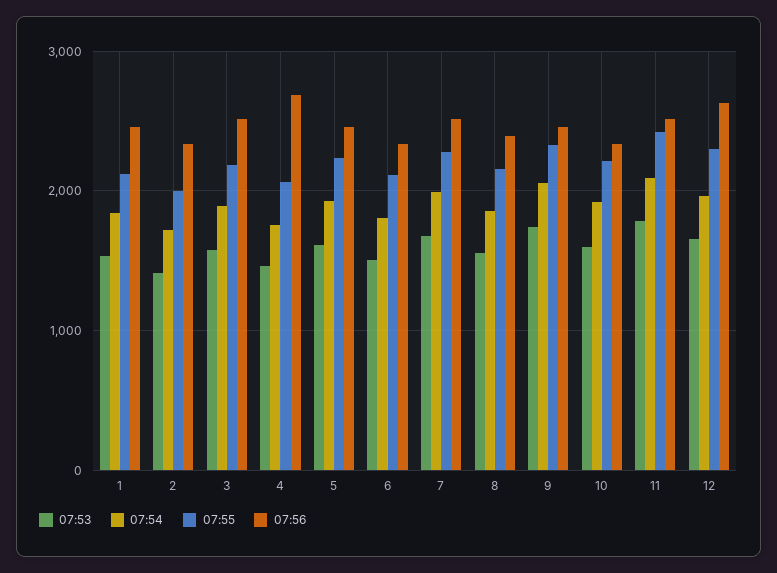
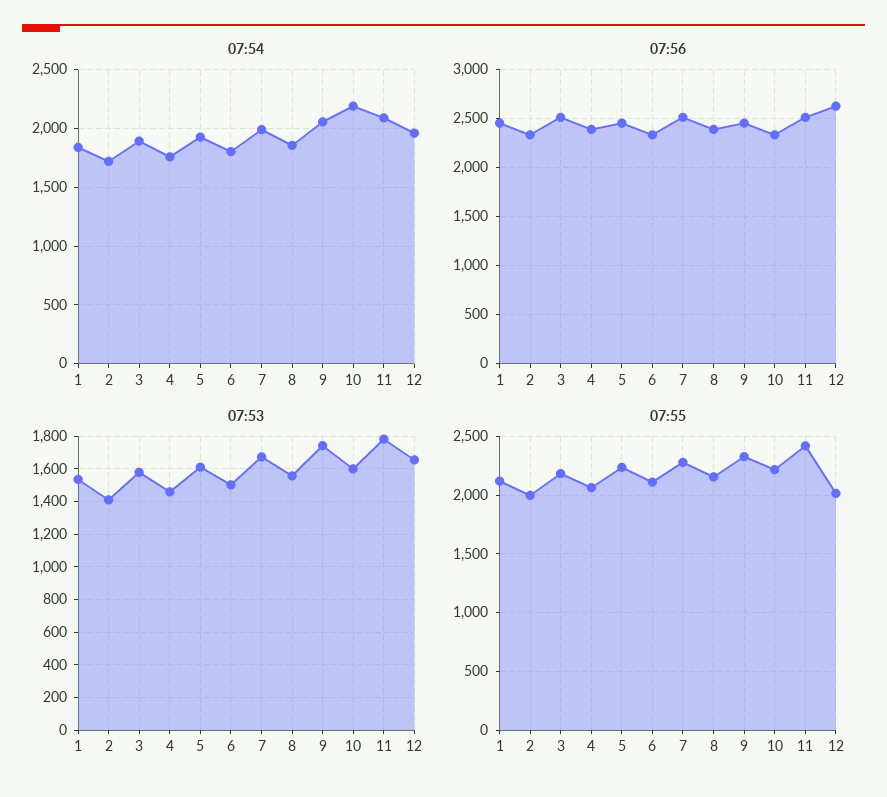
  {
    "07:53": {
      "1": 1550,
      "2": 1400,
      "3": 1600,
      "4": 1450,
      "5": 1600,
      "6": 1500,
      "7": 1650,
      "8": 1550,
      "9": 1750,
      "10": 1600,
      "11": 1800,
      "12": 1650
    },
    "07:54": {
      "1": 1800,
      "2": 1700,
      "3": 1900,
      "4": 1800,
      "5": 1900,
      "6": 1800,
      "7": 2000,
      "8": 1900,
      "9": 2100,
-     "10": 1900,
+     "10": 2200,
      "11": 2100,
      "12": 2000
    },
    "07:55": {
      "1": 2100,
      "2": 2000,
      "3": 2200,
      "4": 2100,
      "5": 2200,
      "6": 2100,
      "7": 2300,
      "8": 2200,
      "9": 2300,
      "10": 2200,
      "11": 2400,
-     "12": 2300
+     "12": 2000
    },
    "07:56": {
      "1": 2500,
      "2": 2300,
      "3": 2500,
-     "4": 2700,
+     "4": 2400,
      "5": 2500,
      "6": 2300,
      "7": 2500,
      "8": 2400,
      "9": 2500,
      "10": 2300,
      "11": 2500,
      "12": 2600
    }
  }

